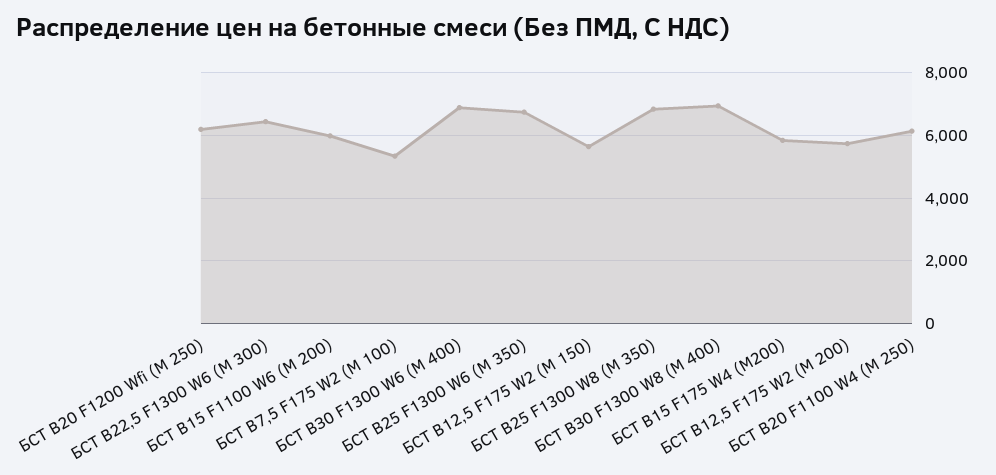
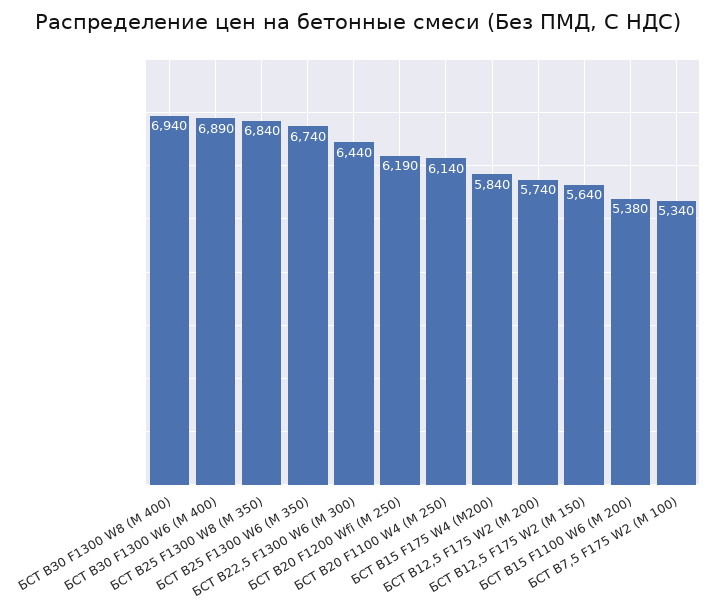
  {
    "БСТ В20 F1200 Wfi (М 250)": 6190,
    "БСТ B22,5 F1300 W6 (М 300)": 6440,
-   "БСТ B15 F1100 W6 (М 200)": 6000,
+   "БСТ B15 F1100 W6 (М 200)": 5380,
    "БСТ B7,5 F175 W2 (М 100)": 5340,
    "БСТ ВЗ0 F1300 W6 (М 400)": 6890,
    "БСТ В25 F1300 W6 (М 350)": 6740,
    "БСТ B12,5 F175 W2 (М 150)": 5640,
    "БСТ В25 F1300 W8 (М 350)": 6840,
    "БСТ BЗ0 F1300 W8 (М 400)": 6940,
    "БСТ B15 F175 W4 (М200)": 5840,
    "БСТ B12,5 F175 W2 (М 200)": 5740,
    "БСТ B20 F1100 W4 (М 250)": 6140
  }

